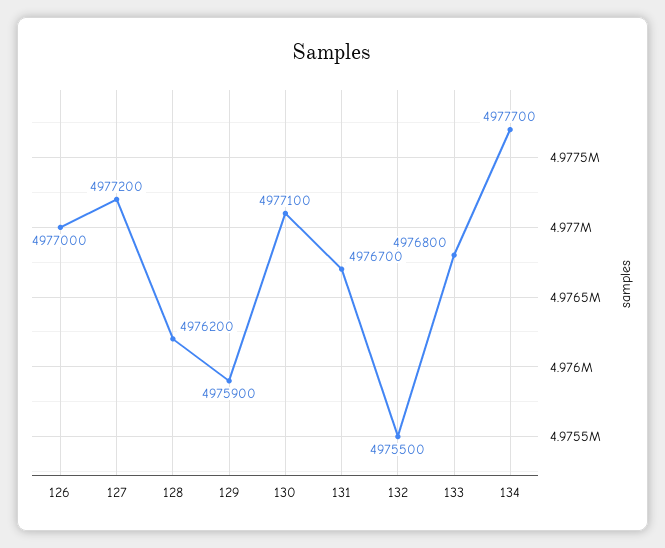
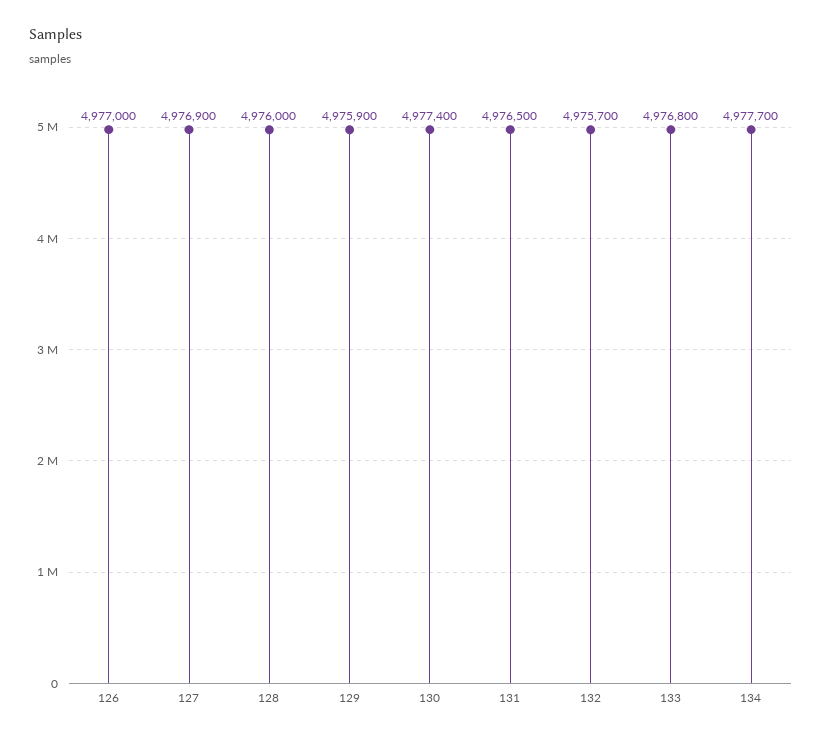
  {
    "126": 4977000,
-   "127": 4977200,
+   "127": 4976900,
-   "128": 4976200,
+   "128": 4976000,
    "129": 4975900,
-   "130": 4977100,
+   "130": 4977400,
-   "131": 4976700,
+   "131": 4976500,
-   "132": 4975500,
+   "132": 4975700,
    "133": 4976800,
    "134": 4977700
  }

